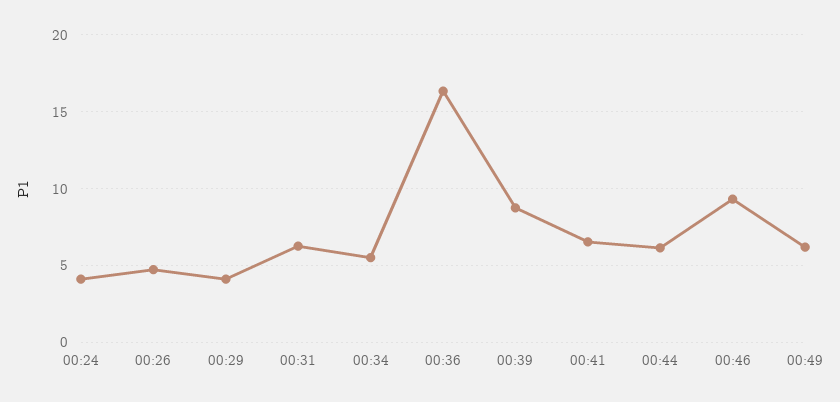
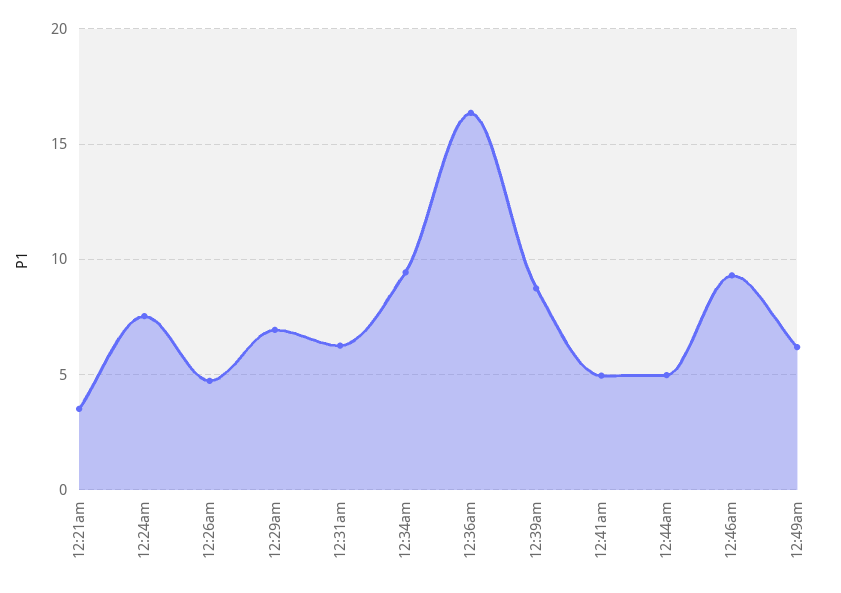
  {
-   "00:24": 4,
+   "00:24": 7.5,
    "00:26": 4.5,
-   "00:29": 4,
+   "00:29": 7,
    "00:31": 6.5,
-   "00:34": 5.5,
+   "00:34": 9.5,
    "00:36": 16.5,
    "00:39": 8.5,
-   "00:41": 6.5,
+   "00:41": 5,
-   "00:44": 6,
+   "00:44": 5,
    "00:46": 9.5,
-   "00:49": 6
+   "00:49": 6,
+   "12:21am": 3.5
  }

